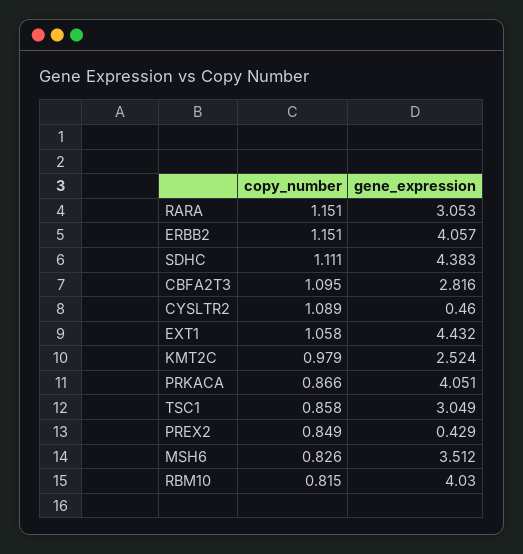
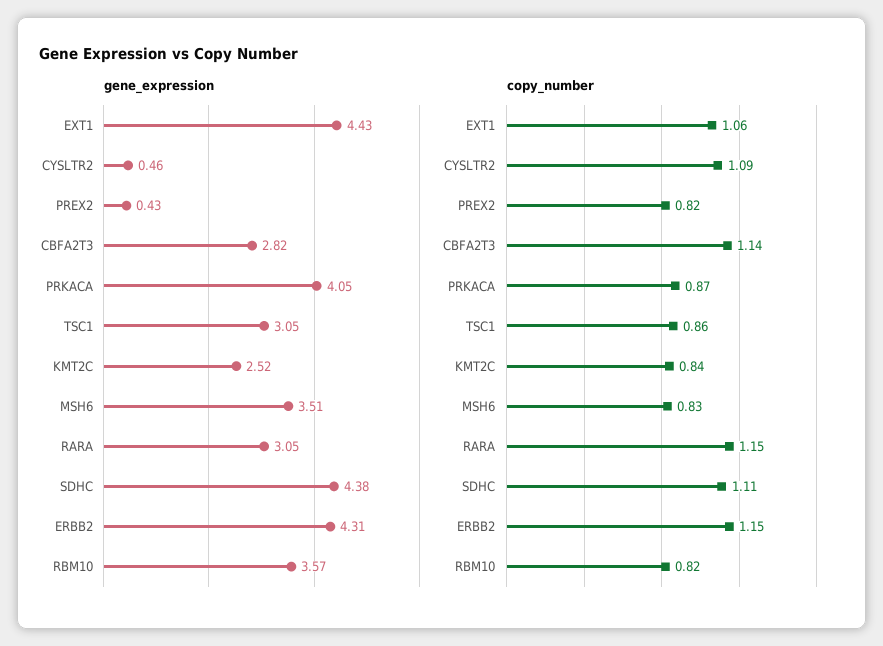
  {
    "copy_number": {
      "RARA": 1.151,
      "ERBB2": 1.151,
      "SDHC": 1.111,
-     "CBFA2T3": 1.095,
+     "CBFA2T3": 1.14,
      "CYSLTR2": 1.089,
      "EXT1": 1.058,
-     "KMT2C": 0.979,
+     "KMT2C": 0.84,
      "PRKACA": 0.866,
      "TSC1": 0.858,
-     "PREX2": 0.849,
+     "PREX2": 0.82,
      "MSH6": 0.826,
      "RBM10": 0.815
    },
    "gene_expression": {
      "RARA": 3.053,
-     "ERBB2": 4.057,
+     "ERBB2": 4.31,
      "SDHC": 4.383,
      "CBFA2T3": 2.816,
      "CYSLTR2": 0.46,
      "EXT1": 4.432,
      "KMT2C": 2.524,
      "PRKACA": 4.051,
      "TSC1": 3.049,
      "PREX2": 0.429,
      "MSH6": 3.512,
-     "RBM10": 4.03
+     "RBM10": 3.57
    }
  }

